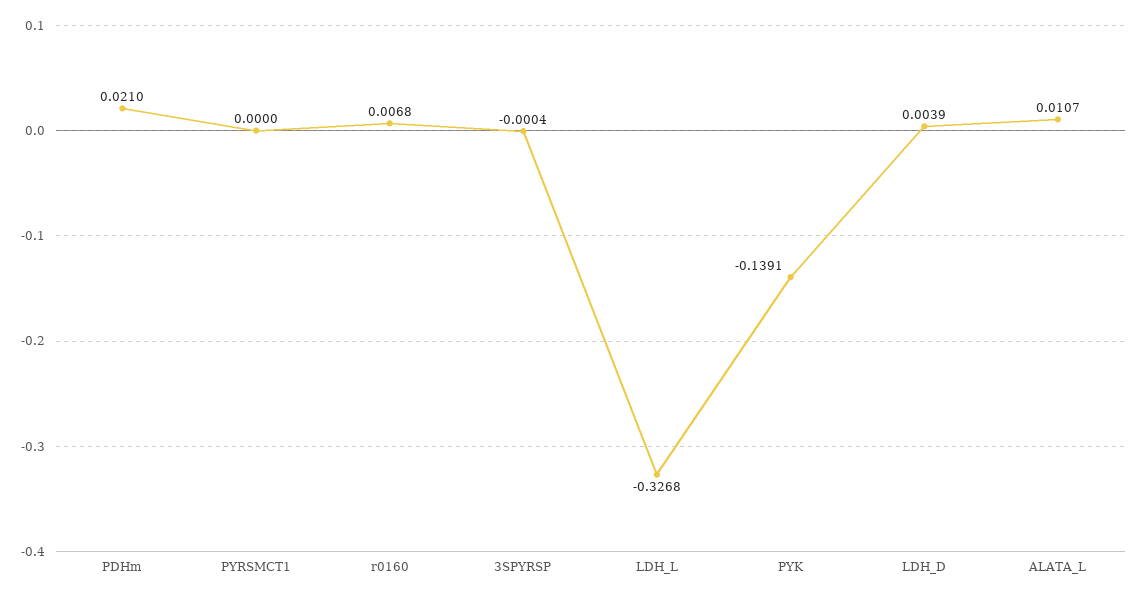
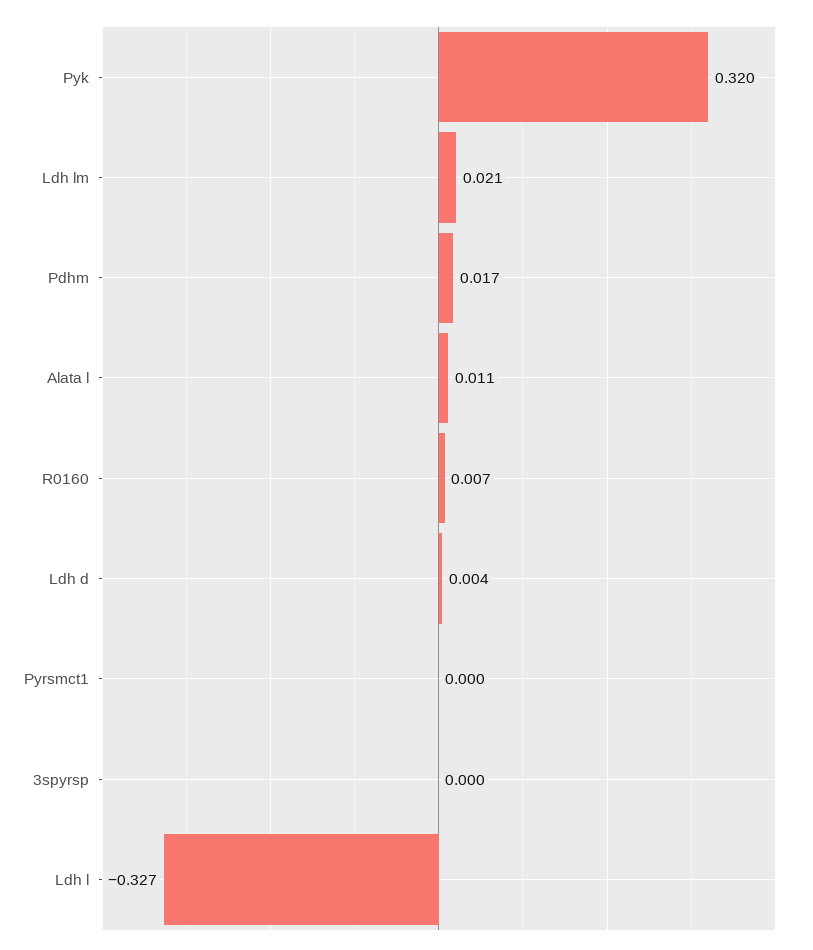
  {
-   "PDHm": 0.021,
+   "PDHm": 0.017,
    "PYRSMCT1": 0,
    "r0160": 0.0068,
    "3SPYRSP": -0.0004,
    "LDH_L": -0.3268,
-   "PYK": -0.1391,
+   "PYK": 0.32,
    "LDH_D": 0.0039,
-   "ALATA_L": 0.0107
+   "ALATA_L": 0.0107,
+   "Ldh lm": 0.021
  }

